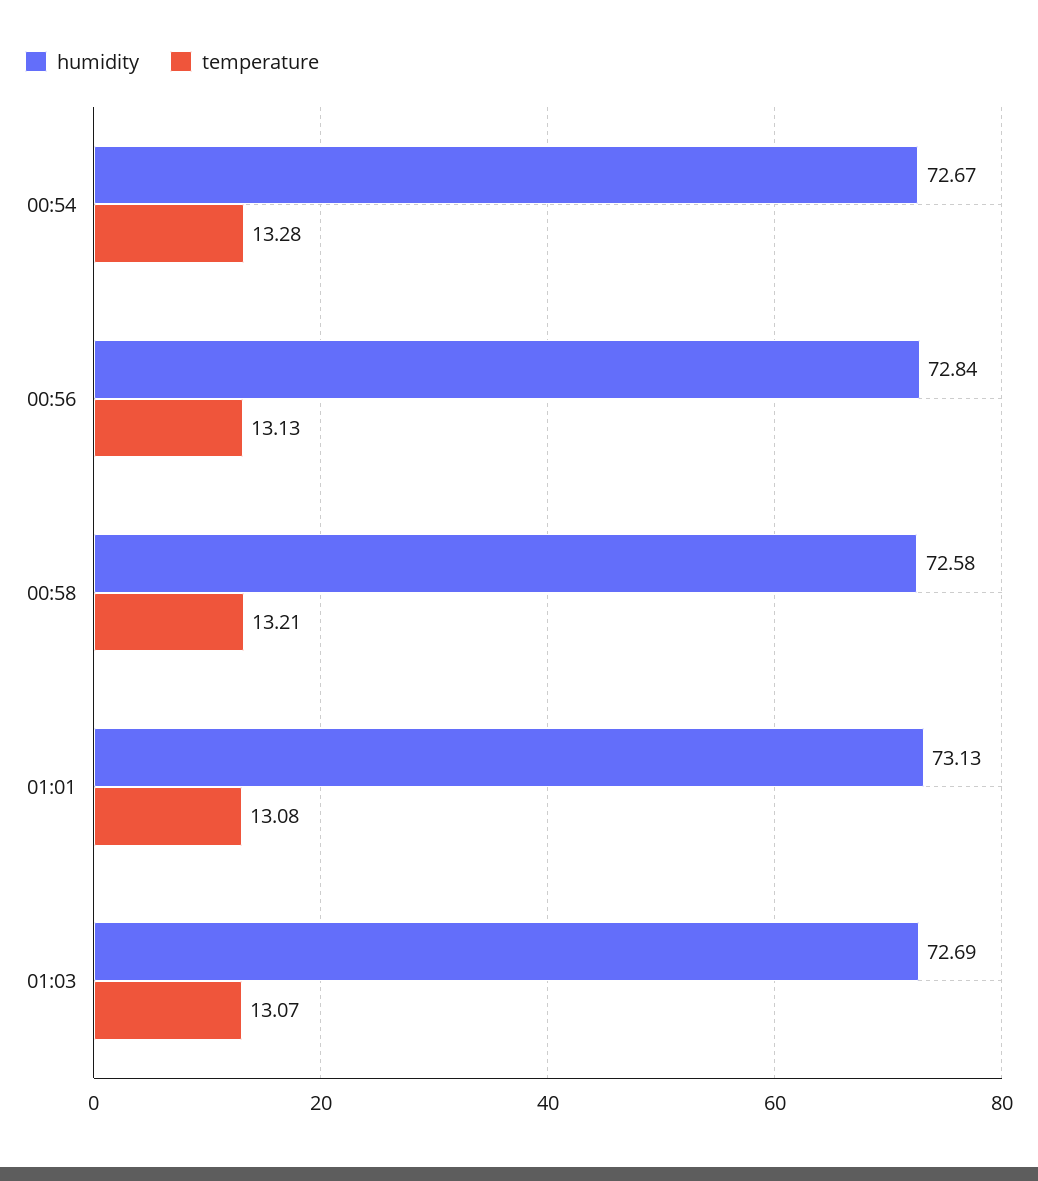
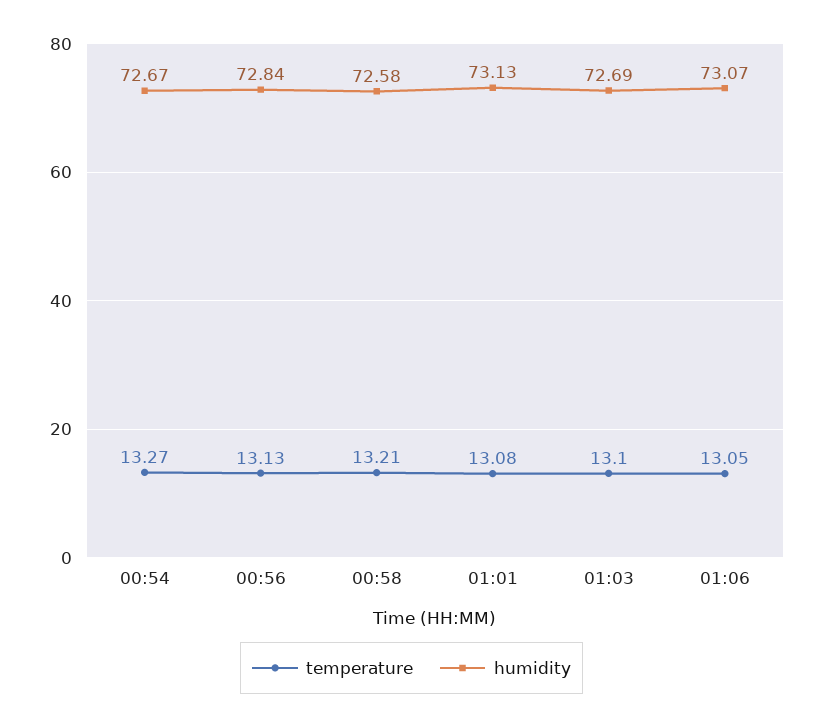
  {
    "humidity": {
      "00:54": 72.67,
      "00:56": 72.84,
      "00:58": 72.58,
      "01:01": 73.13,
-     "01:03": 72.69
+     "01:03": 72.69,
+     "01:06": 73.07
    },
    "temperature": {
-     "00:54": 13.28,
+     "00:54": 13.27,
      "00:56": 13.13,
      "00:58": 13.21,
      "01:01": 13.08,
-     "01:03": 13.07
+     "01:03": 13.1,
+     "01:06": 13.05
    }
  }

